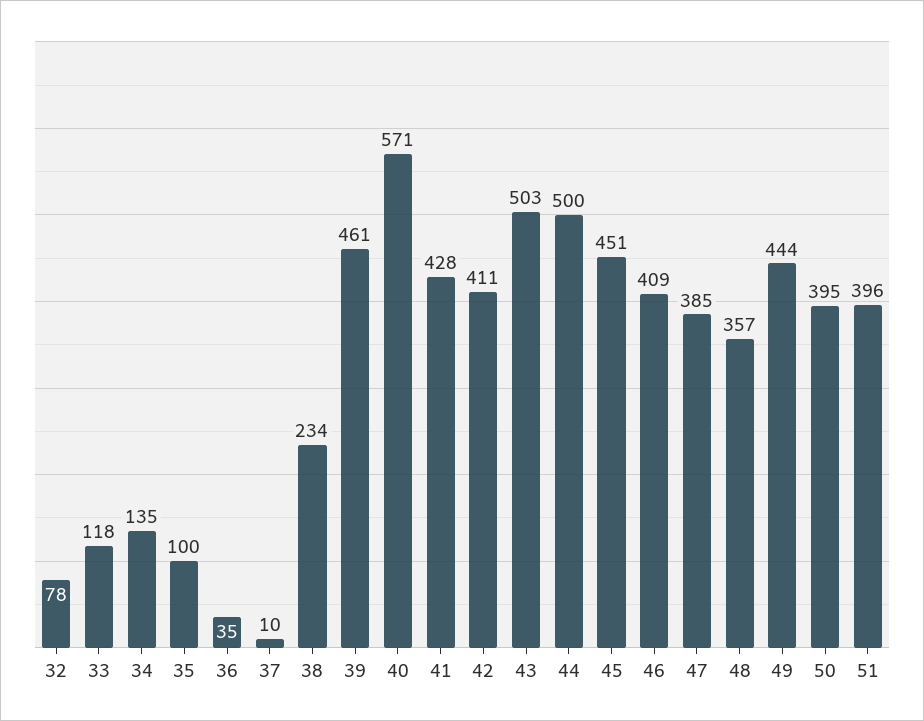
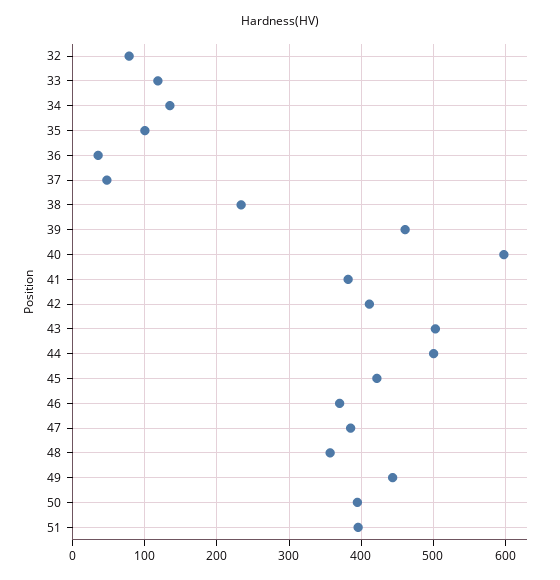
  {
    "32": 78,
    "33": 118,
    "34": 135,
    "35": 100,
    "36": 35,
-   "37": 10,
+   "37": 50,
    "38": 234,
    "39": 461,
-   "40": 571,
+   "40": 600,
-   "41": 428,
+   "41": 380,
    "42": 411,
    "43": 503,
    "44": 500,
-   "45": 451,
+   "45": 420,
-   "46": 409,
+   "46": 370,
    "47": 385,
    "48": 357,
    "49": 444,
    "50": 395,
    "51": 396
  }

